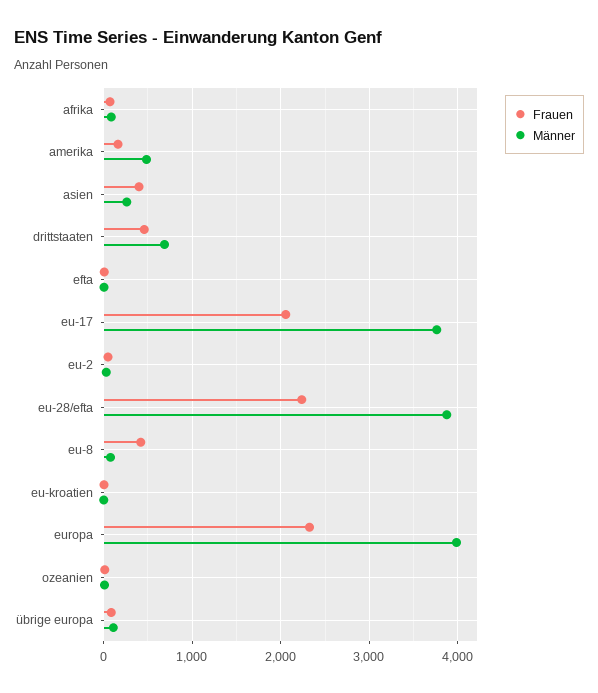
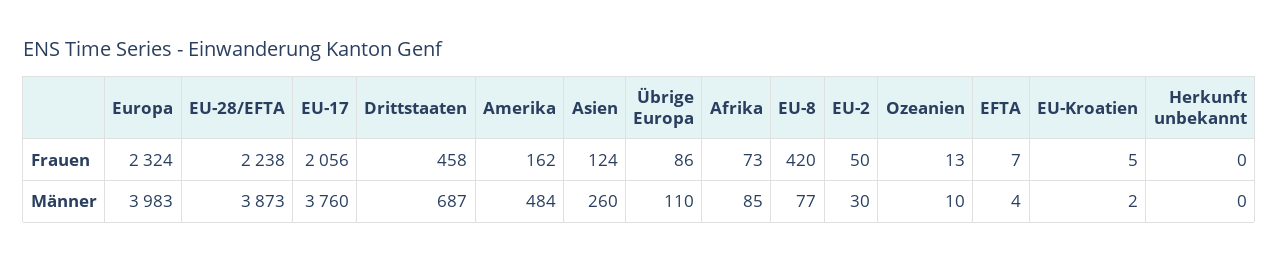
  {
    "Frauen": {
      "afrika": 73,
      "amerika": 162,
-     "asien": 400,
+     "asien": 124,
      "drittstaaten": 458,
      "efta": 7,
      "eu-17": 2056,
      "eu-2": 50,
      "eu-28/efta": 2238,
      "eu-8": 420,
      "eu-kroatien": 5,
      "europa": 2324,
      "ozeanien": 13,
-     "übrige europa": 86
+     "übrige europa": 86,
+     "Herkunft unbekannt": 0
    },
    "Männer": {
      "afrika": 85,
      "amerika": 484,
      "asien": 260,
      "drittstaaten": 687,
      "efta": 4,
      "eu-17": 3760,
      "eu-2": 30,
      "eu-28/efta": 3873,
      "eu-8": 77,
      "eu-kroatien": 2,
      "europa": 3983,
      "ozeanien": 10,
-     "übrige europa": 110
+     "übrige europa": 110,
+     "Herkunft unbekannt": 0
    }
  }

